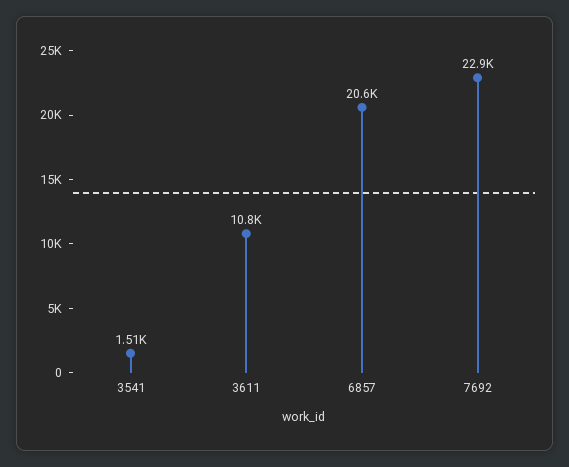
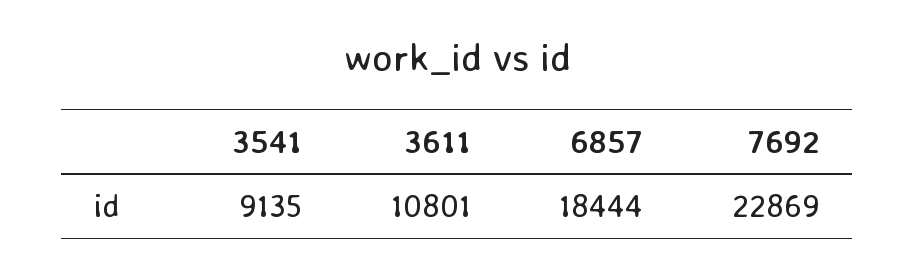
  {
-   "3541": 1510,
+   "3541": 9135,
    "3611": 10801,
-   "6857": 20600,
+   "6857": 18444,
    "7692": 22869
  }

